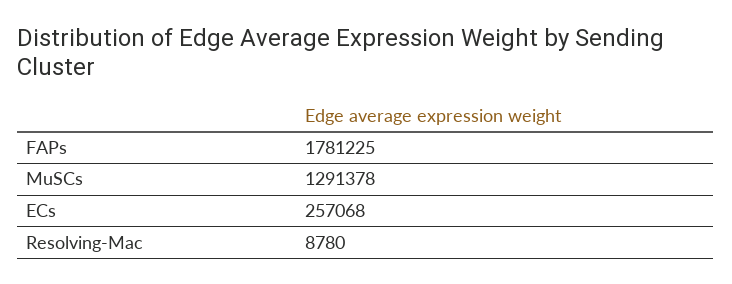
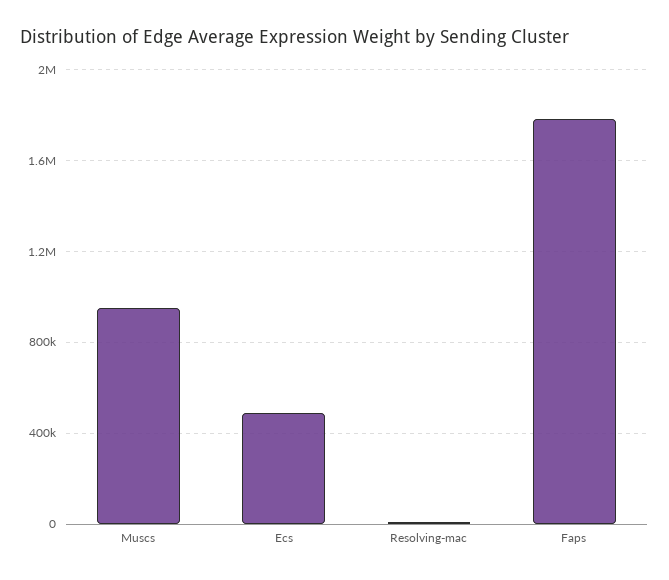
  {
    "FAPs": 1781225,
-   "MuSCs": 1291378,
+   "MuSCs": 950000,
-   "ECs": 257068,
+   "ECs": 500000,
    "Resolving-Mac": 8780
  }

